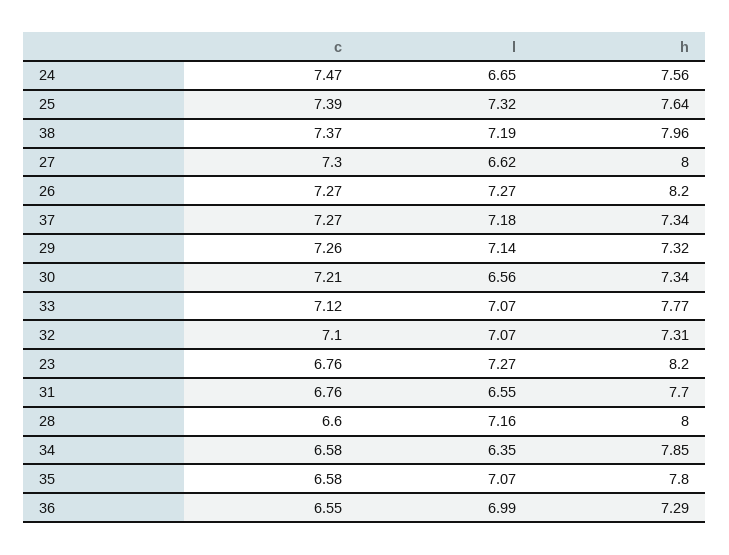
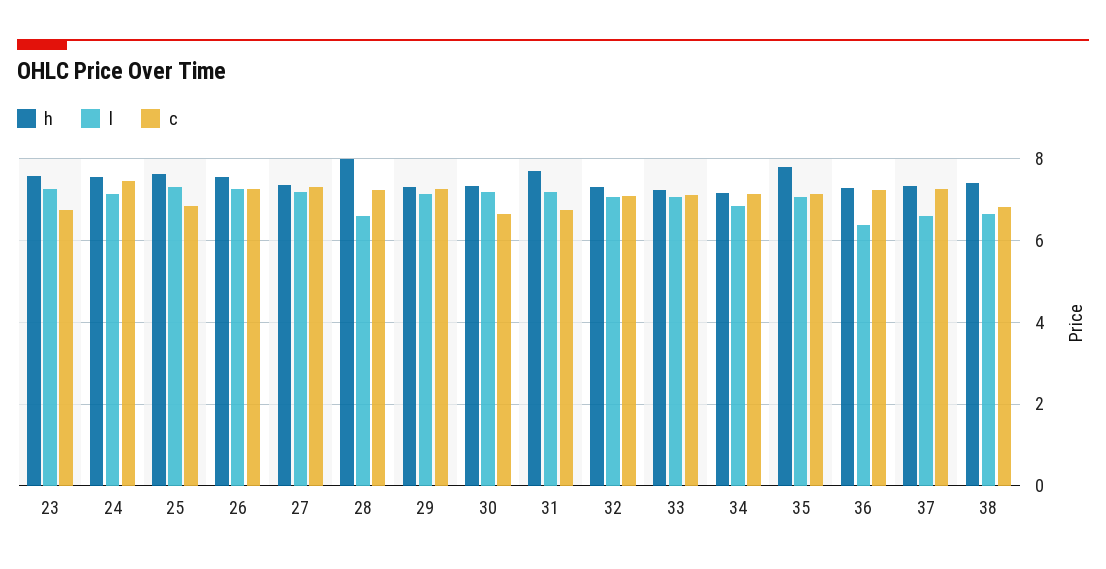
  {
    "c": {
      "24": 7.47,
-     "25": 7.39,
+     "25": 6.8,
-     "38": 7.37,
+     "38": 6.8,
      "27": 7.3,
      "26": 7.27,
      "37": 7.27,
      "29": 7.26,
-     "30": 7.21,
+     "30": 6.6,
      "33": 7.12,
      "32": 7.1,
      "23": 6.76,
      "31": 6.76,
-     "28": 6.6,
+     "28": 7.2,
-     "34": 6.58,
+     "34": 7.2,
-     "35": 6.58,
+     "35": 7.2,
-     "36": 6.55
+     "36": 7.2
    },
    "l": {
-     "24": 6.65,
+     "24": 7.2,
      "25": 7.32,
-     "38": 7.19,
+     "38": 6.6,
-     "27": 6.62,
+     "27": 7.2,
      "26": 7.27,
-     "37": 7.18,
+     "37": 6.6,
      "29": 7.14,
-     "30": 6.56,
+     "30": 7.2,
      "33": 7.07,
      "32": 7.07,
      "23": 7.27,
-     "31": 6.55,
+     "31": 7.2,
-     "28": 7.16,
+     "28": 6.6,
-     "34": 6.35,
+     "34": 6.8,
      "35": 7.07,
-     "36": 6.99
+     "36": 6.4
    },
    "h": {
      "24": 7.56,
      "25": 7.64,
-     "38": 7.96,
+     "38": 7.4,
-     "27": 8,
+     "27": 7.4,
-     "26": 8.2,
+     "26": 7.6,
      "37": 7.34,
      "29": 7.32,
      "30": 7.34,
-     "33": 7.77,
+     "33": 7.2,
      "32": 7.31,
-     "23": 8.2,
+     "23": 7.6,
      "31": 7.7,
      "28": 8,
-     "34": 7.85,
+     "34": 7.2,
      "35": 7.8,
      "36": 7.29
    }
  }

